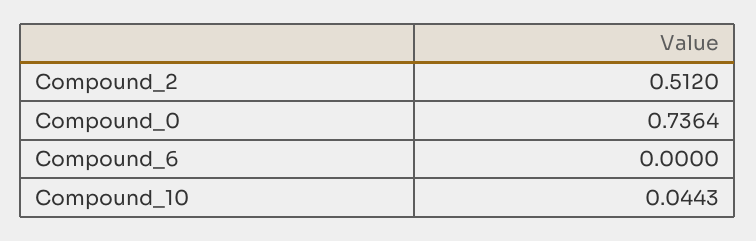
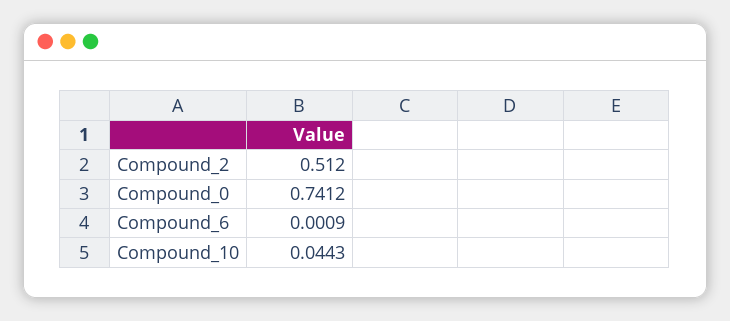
  {
    "Compound_2": 0.512,
-   "Compound_0": 0.7364,
+   "Compound_0": 0.7412,
-   "Compound_6": 0,
+   "Compound_6": 0.0009,
    "Compound_10": 0.0443
  }

